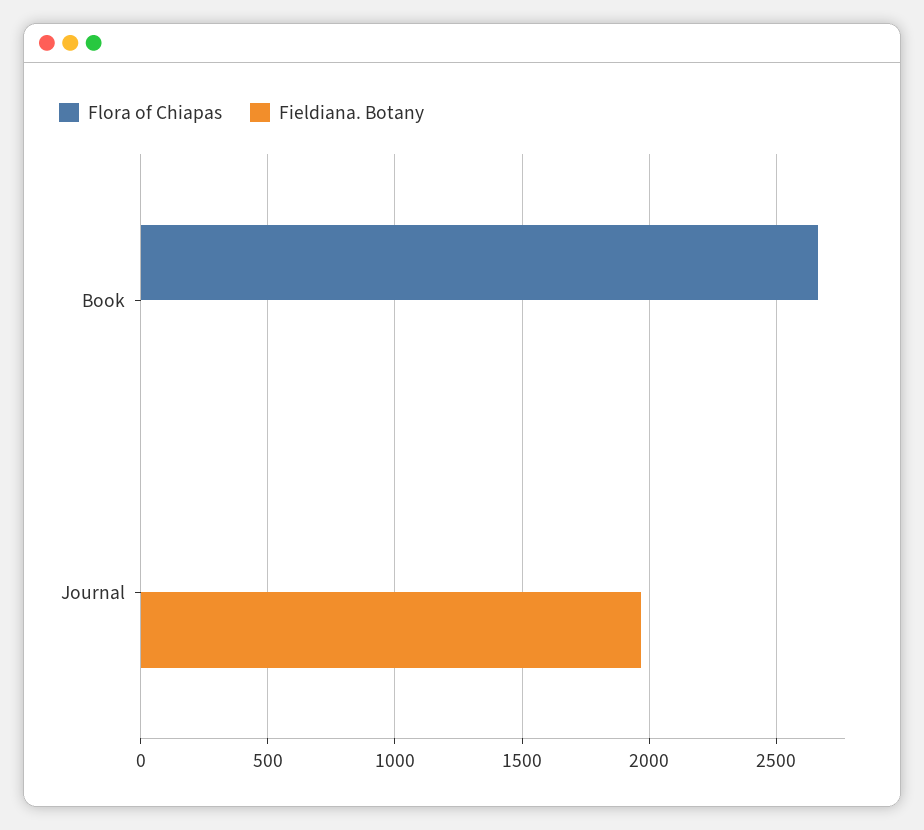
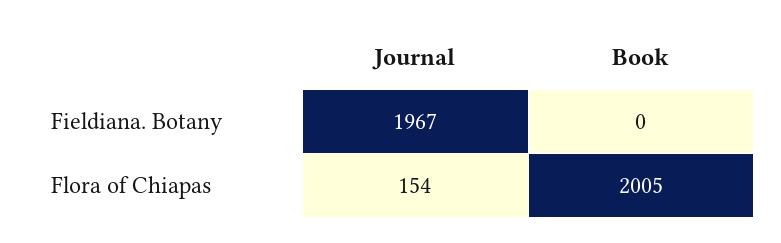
  {
    "Flora of Chiapas": {
-     "Book": 2650,
+     "Book": 2005,
-     "Journal": 0
+     "Journal": 154
    },
    "Fieldiana. Botany": {
      "Book": 0,
      "Journal": 1967
    }
  }

